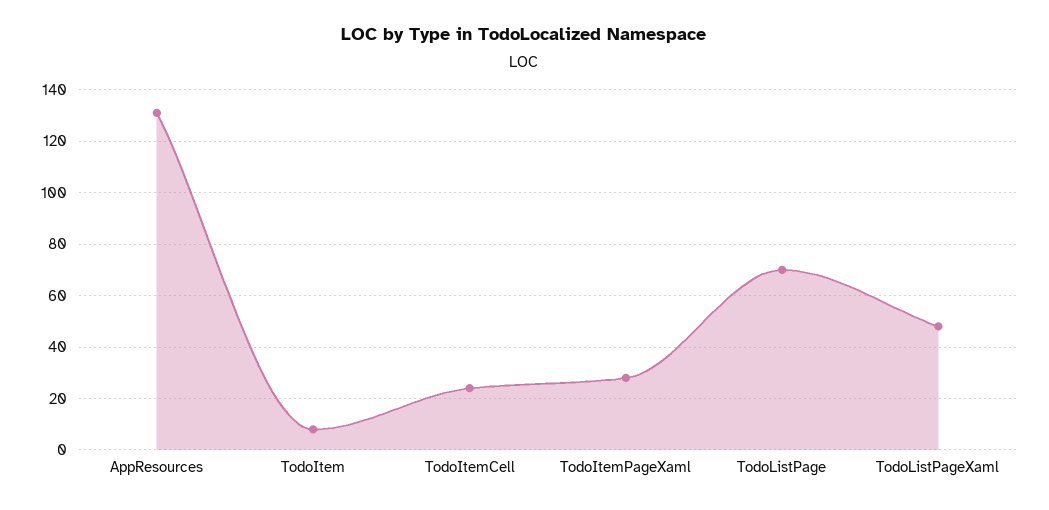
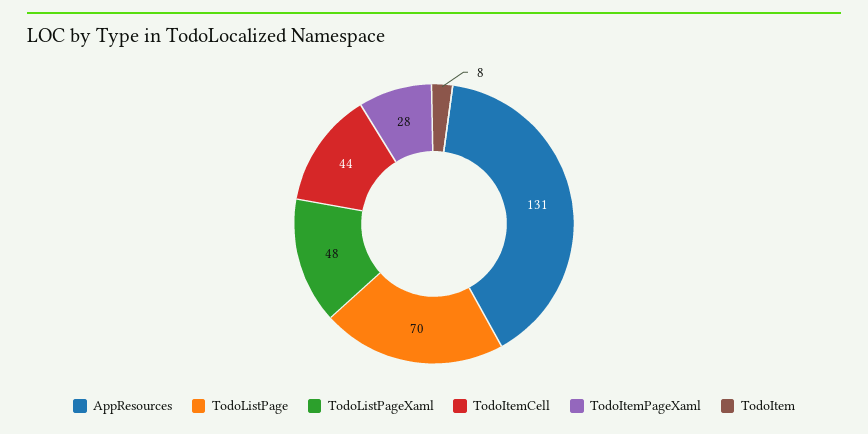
  {
    "AppResources": 131,
    "TodoItem": 8,
-   "TodoItemCell": 25,
+   "TodoItemCell": 44,
    "TodoItemPageXaml": 28,
    "TodoListPage": 70,
    "TodoListPageXaml": 48
  }

